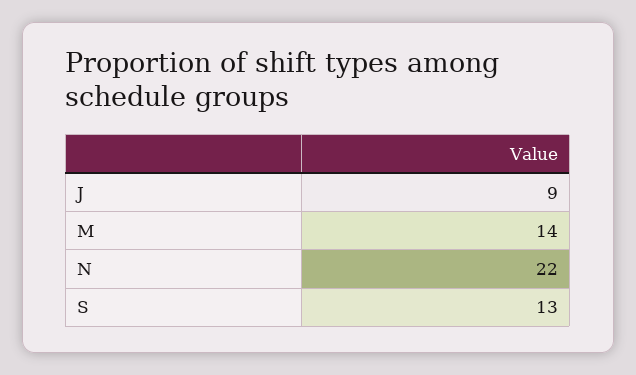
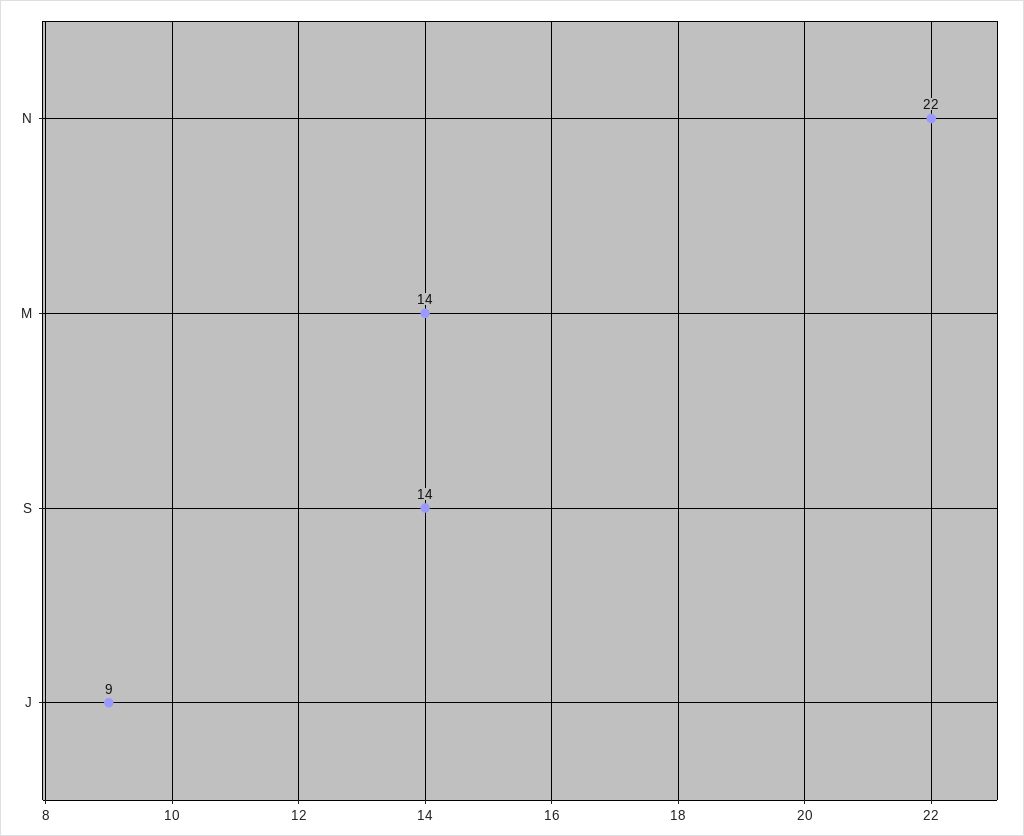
  {
    "J": 9,
    "M": 14,
    "N": 22,
-   "S": 13
+   "S": 14
  }

